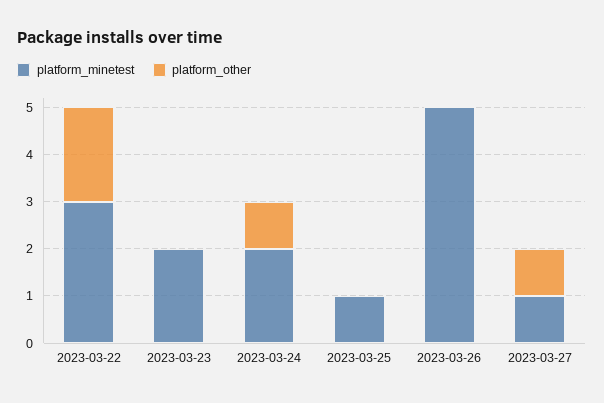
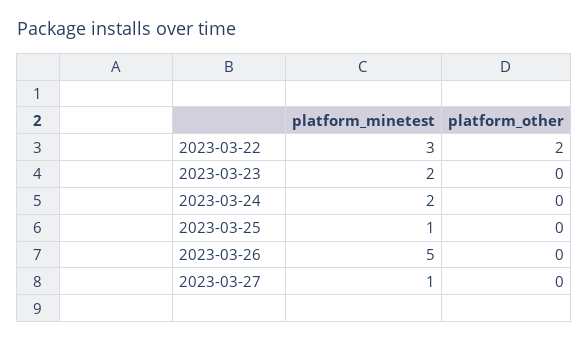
  {
    "platform_minetest": {
      "2023-03-22": 3,
      "2023-03-23": 2,
      "2023-03-24": 2,
      "2023-03-25": 1,
      "2023-03-26": 5,
      "2023-03-27": 1
    },
    "platform_other": {
      "2023-03-22": 2,
      "2023-03-23": 0,
-     "2023-03-24": 1,
+     "2023-03-24": 0,
      "2023-03-25": 0,
      "2023-03-26": 0,
-     "2023-03-27": 1
+     "2023-03-27": 0
    }
  }

